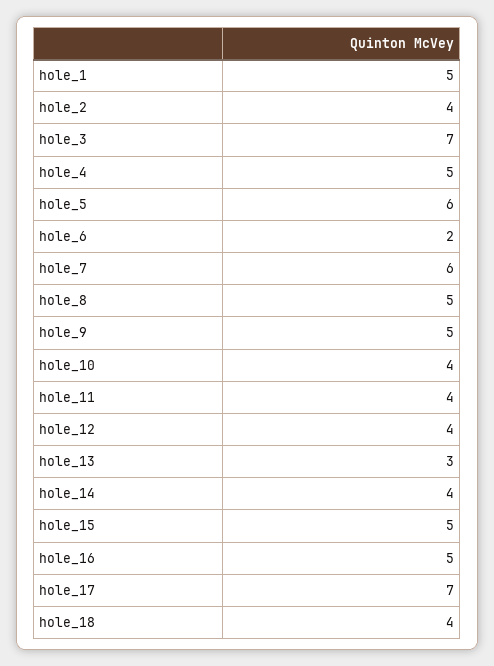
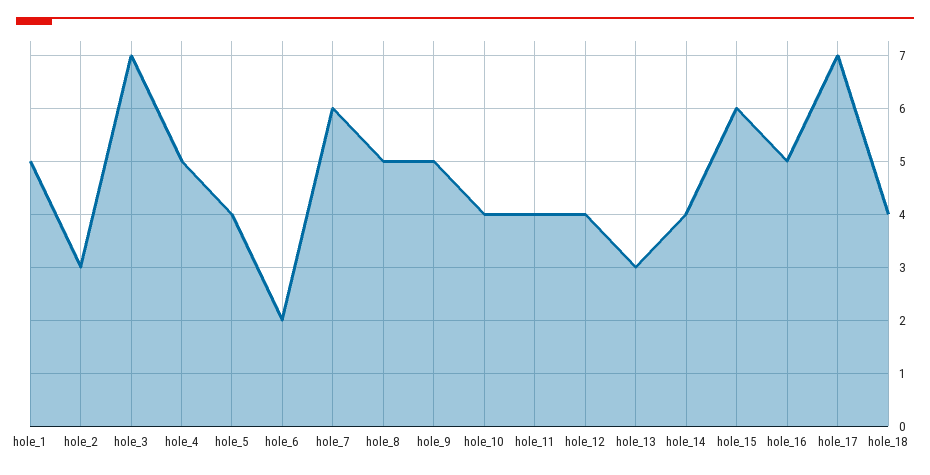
  {
    "hole_1": 5,
-   "hole_2": 4,
+   "hole_2": 3,
    "hole_3": 7,
    "hole_4": 5,
-   "hole_5": 6,
+   "hole_5": 4,
    "hole_6": 2,
    "hole_7": 6,
    "hole_8": 5,
    "hole_9": 5,
    "hole_10": 4,
    "hole_11": 4,
    "hole_12": 4,
    "hole_13": 3,
    "hole_14": 4,
-   "hole_15": 5,
+   "hole_15": 6,
    "hole_16": 5,
    "hole_17": 7,
    "hole_18": 4
  }

